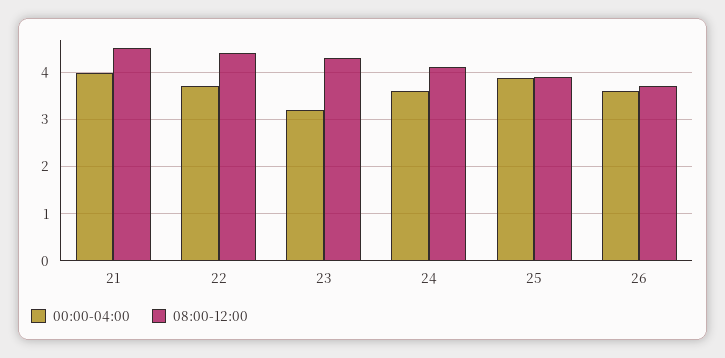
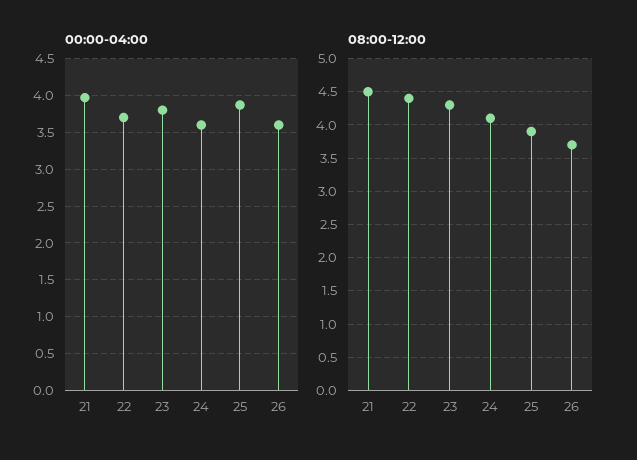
  {
    "00:00-04:00": {
      "21": 4,
      "22": 3.7,
-     "23": 3.2,
+     "23": 3.8,
      "24": 3.6,
      "25": 3.9,
      "26": 3.6
    },
    "08:00-12:00": {
      "21": 4.5,
      "22": 4.4,
      "23": 4.3,
      "24": 4.1,
      "25": 3.9,
      "26": 3.7
    }
  }

